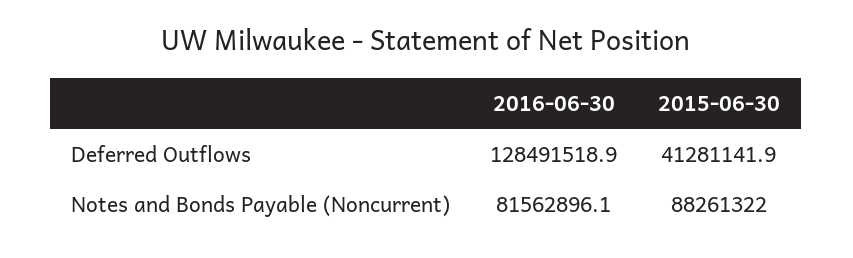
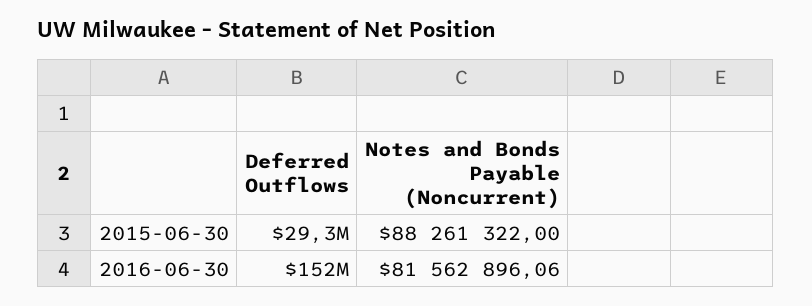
  {
    "2016-06-30": {
-     "Deferred Outflows": 128491518.9,
+     "Deferred Outflows": 152000000,
      "Notes and Bonds Payable (Noncurrent)": 81562896.06
    },
    "2015-06-30": {
-     "Deferred Outflows": 41281141.9,
+     "Deferred Outflows": 29300000,
      "Notes and Bonds Payable (Noncurrent)": 88261322
    }
  }

